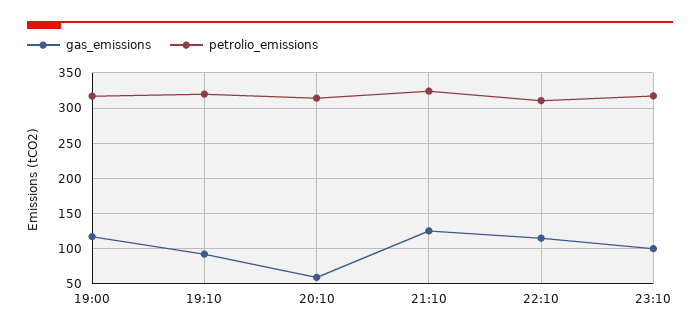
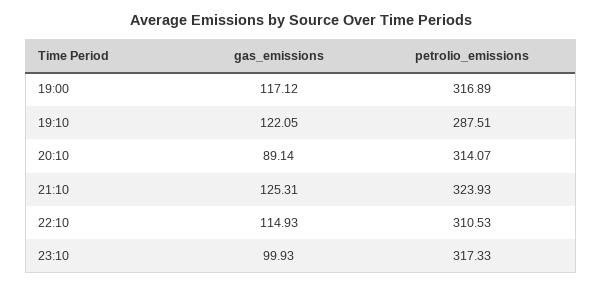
  {
    "gas_emissions": {
      "19:00": 117.12,
-     "19:10": 90,
+     "19:10": 122.05,
-     "20:10": 60,
+     "20:10": 89.14,
      "21:10": 125.31,
      "22:10": 114.93,
      "23:10": 99.93
    },
    "petrolio_emissions": {
      "19:00": 316.89,
-     "19:10": 320,
+     "19:10": 287.51,
      "20:10": 314.07,
      "21:10": 323.93,
      "22:10": 310.53,
      "23:10": 317.33
    }
  }

